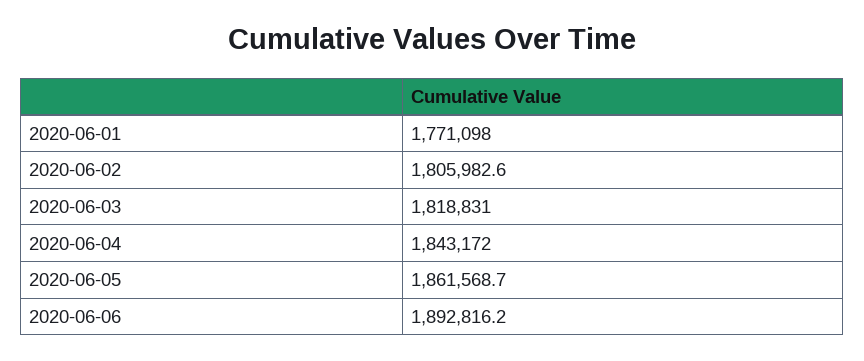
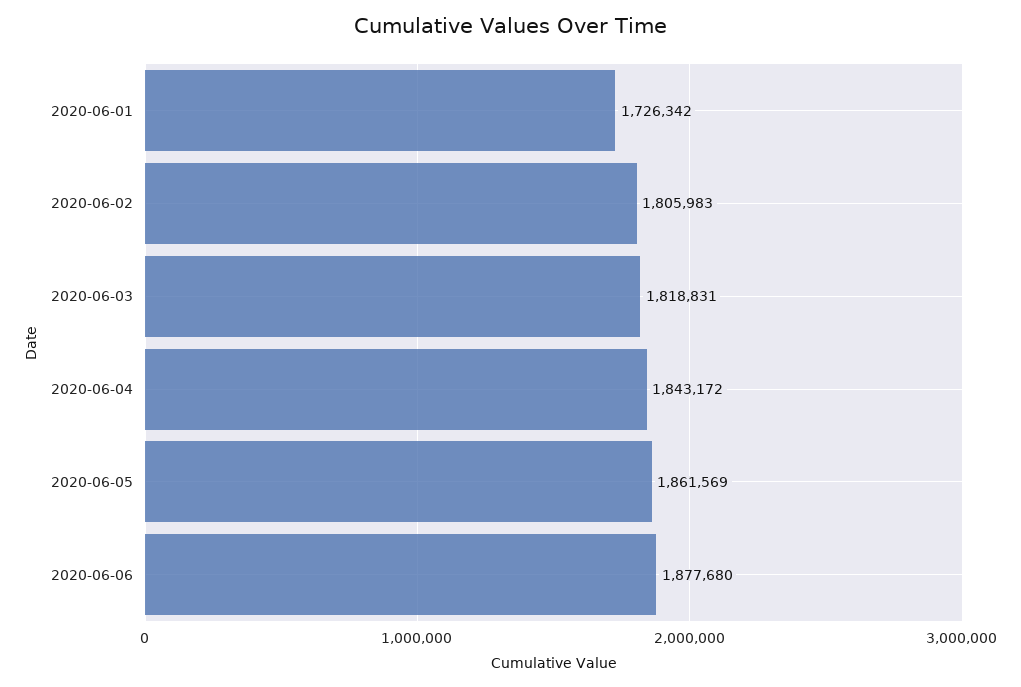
  {
-   "2020-06-01": 1771098,
+   "2020-06-01": 1726342,
    "2020-06-02": 1805982.6,
    "2020-06-03": 1818831,
    "2020-06-04": 1843172,
    "2020-06-05": 1861568.7,
-   "2020-06-06": 1892816.2
+   "2020-06-06": 1877680
  }

